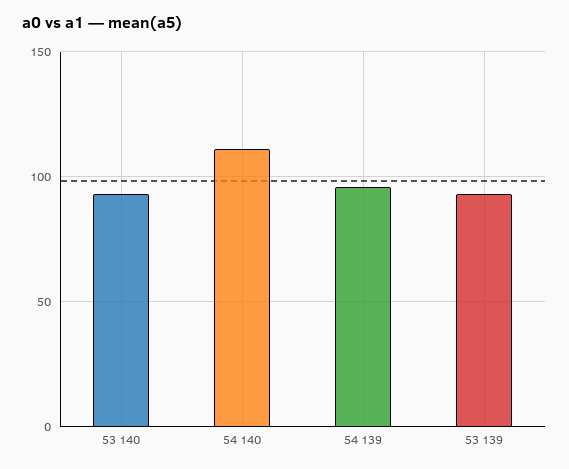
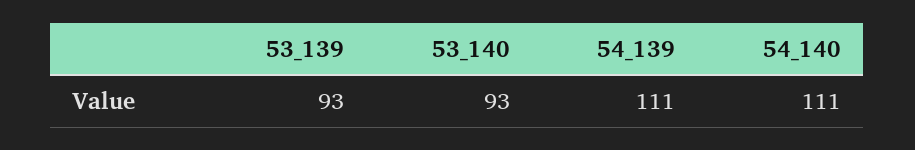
  {
    "53 140": 93,
    "54 140": 111,
-   "54 139": 95,
+   "54 139": 111,
    "53 139": 93
  }

